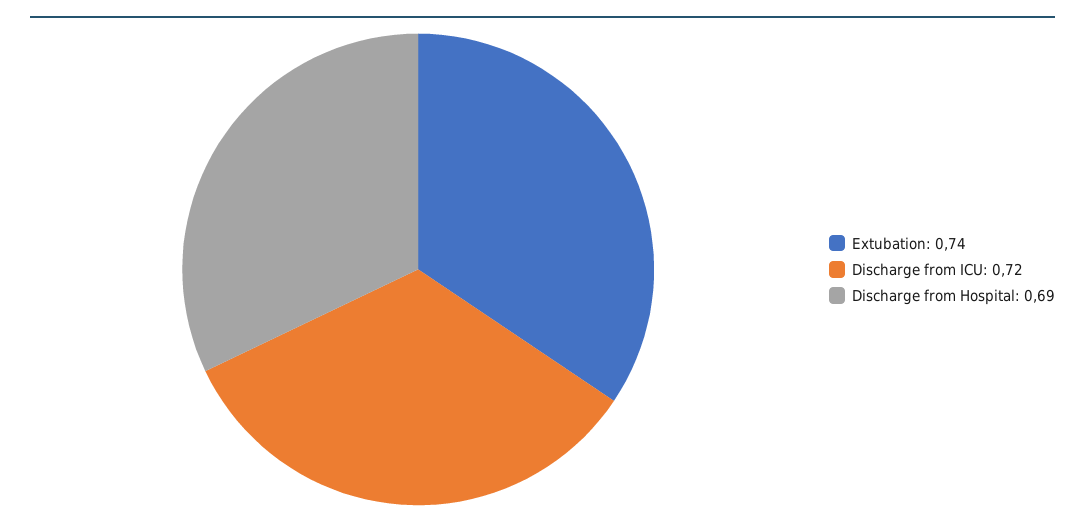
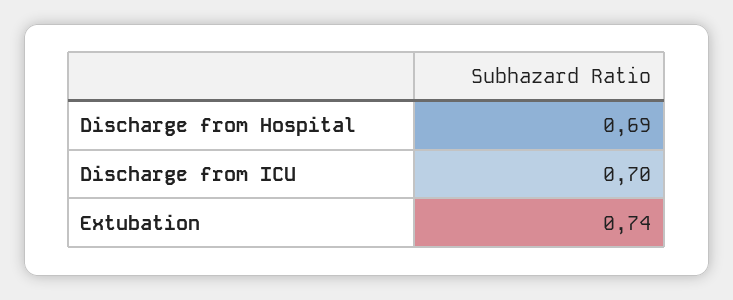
  {
    "Extubation": 0.74,
-   "Discharge from ICU": 0.72,
+   "Discharge from ICU": 0.7,
    "Discharge from Hospital": 0.69
  }

